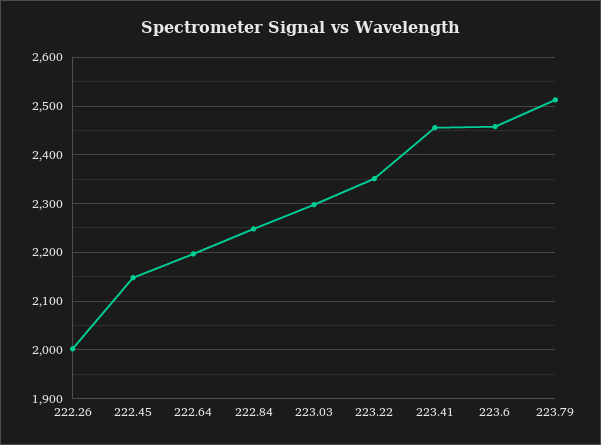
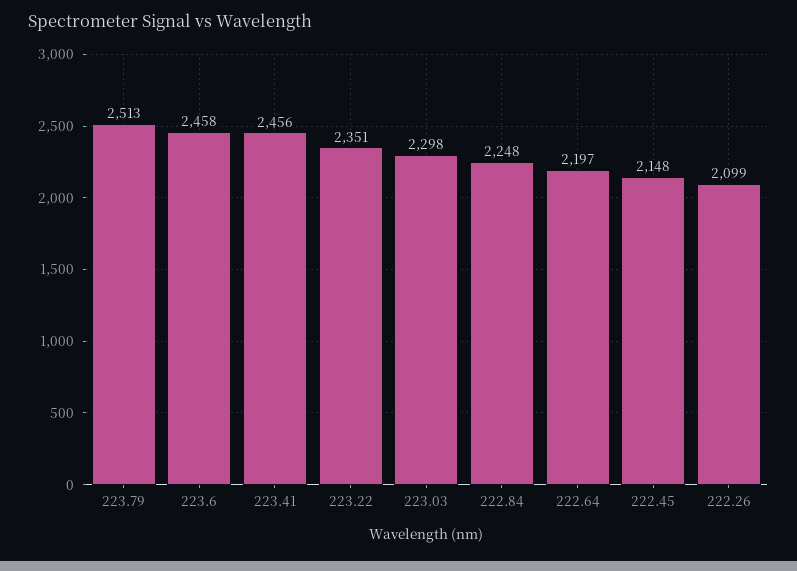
  {
-   "222.26": 2000,
+   "222.26": 2099,
    "222.45": 2148,
    "222.64": 2197,
    "222.84": 2248,
    "223.03": 2298,
    "223.22": 2351,
    "223.41": 2456,
    "223.6": 2458,
    "223.79": 2513
  }

